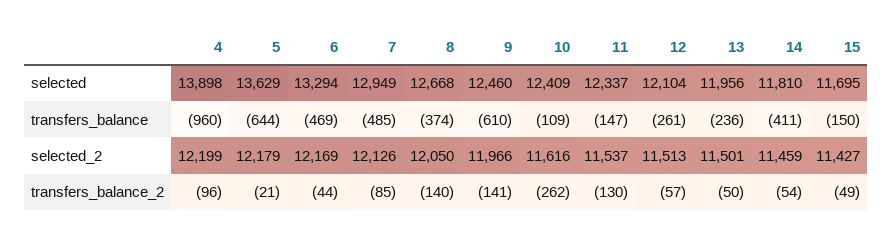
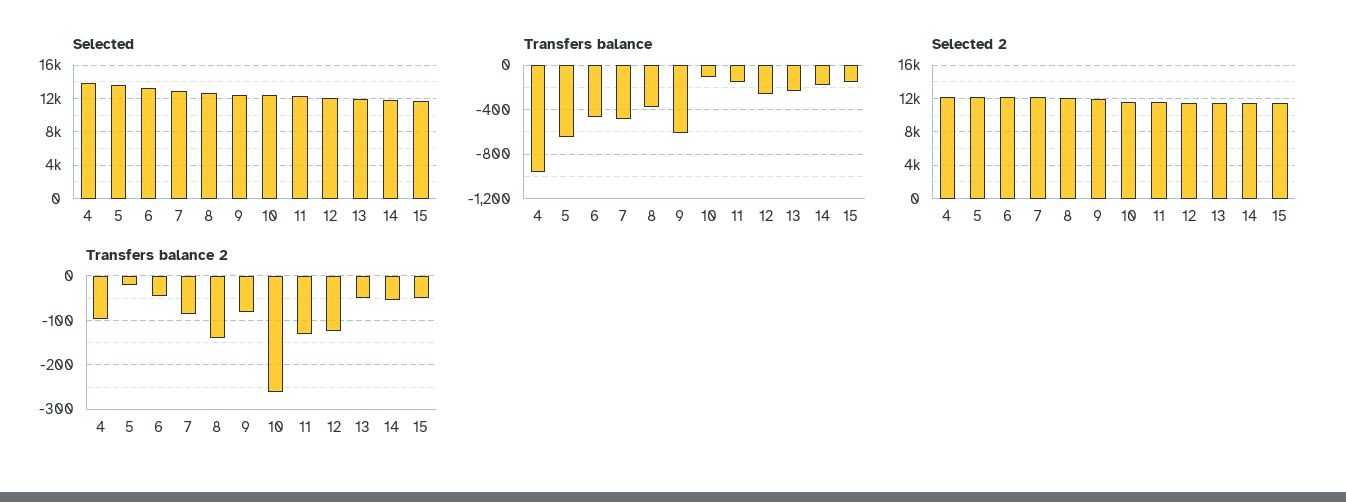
  {
    "selected": {
      "4": 13898,
      "5": 13629,
      "6": 13294,
      "7": 12949,
      "8": 12668,
      "9": 12460,
      "10": 12409,
      "11": 12337,
      "12": 12104,
      "13": 11956,
      "14": 11810,
      "15": 11695
    },
    "transfers_balance": {
      "4": -960,
      "5": -644,
      "6": -469,
      "7": -485,
      "8": -374,
      "9": -610,
      "10": -109,
      "11": -147,
      "12": -261,
      "13": -236,
-     "14": -411,
+     "14": -200,
      "15": -150
    },
    "selected_2": {
      "4": 12199,
      "5": 12179,
      "6": 12169,
      "7": 12126,
      "8": 12050,
      "9": 11966,
      "10": 11616,
      "11": 11537,
      "12": 11513,
      "13": 11501,
      "14": 11459,
      "15": 11427
    },
    "transfers_balance_2": {
      "4": -96,
      "5": -21,
      "6": -44,
      "7": -85,
      "8": -140,
-     "9": -141,
+     "9": -80,
      "10": -262,
      "11": -130,
-     "12": -57,
+     "12": -120,
      "13": -50,
      "14": -54,
      "15": -49
    }
  }

